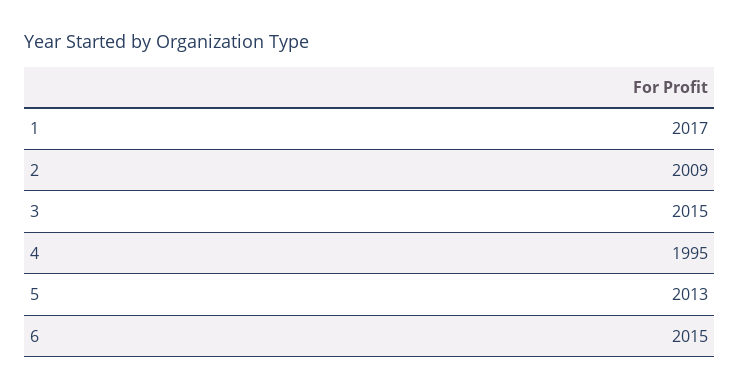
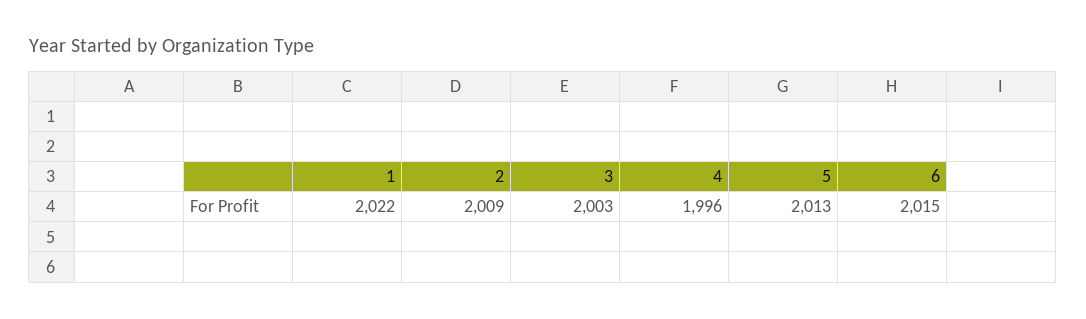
  {
-   "1": 2017,
+   "1": 2022,
    "2": 2009,
-   "3": 2015,
+   "3": 2003,
-   "4": 1995,
+   "4": 1996,
    "5": 2013,
    "6": 2015
  }

